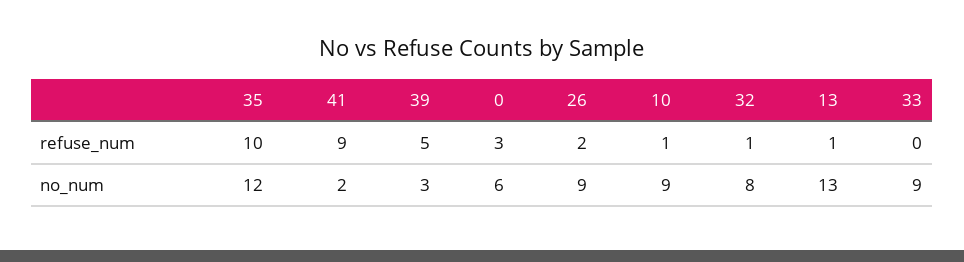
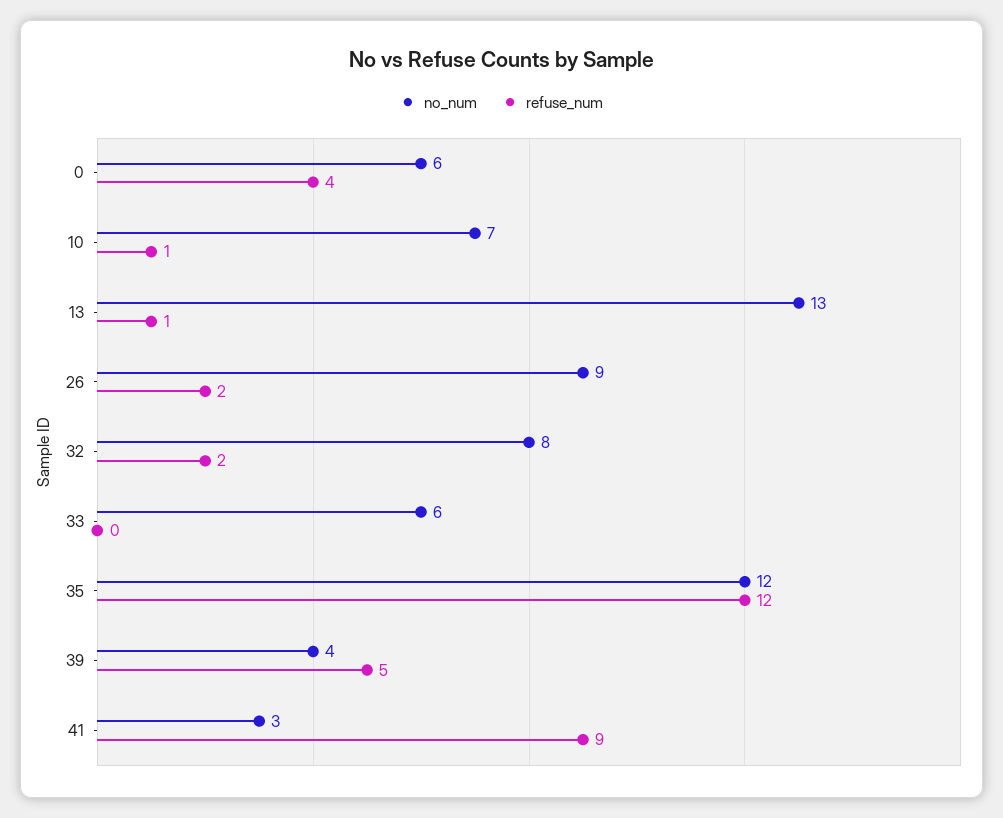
  {
    "refuse_num": {
-     "35": 10,
+     "35": 12,
      "41": 9,
      "39": 5,
-     "0": 3,
+     "0": 4,
      "26": 2,
      "10": 1,
-     "32": 1,
+     "32": 2,
      "13": 1,
      "33": 0
    },
    "no_num": {
      "35": 12,
-     "41": 2,
+     "41": 3,
-     "39": 3,
+     "39": 4,
      "0": 6,
      "26": 9,
-     "10": 9,
+     "10": 7,
      "32": 8,
      "13": 13,
-     "33": 9
+     "33": 6
    }
  }

